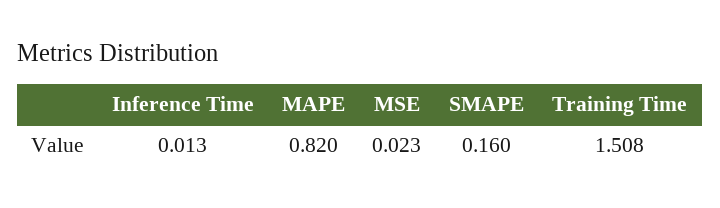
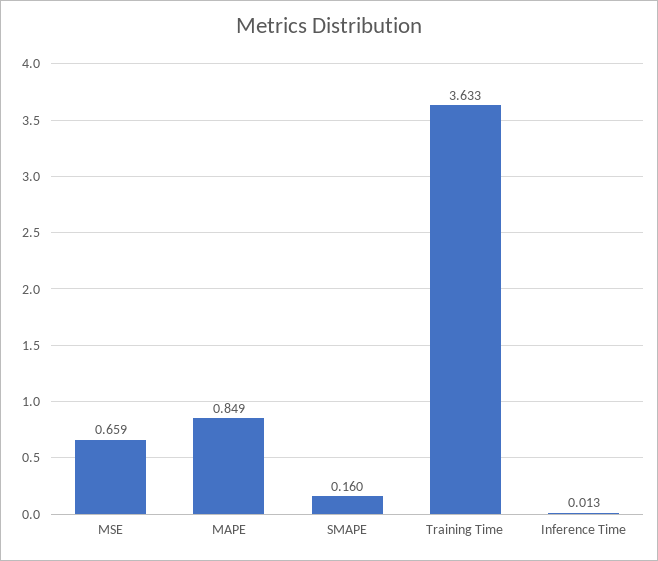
  {
    "Inference Time": 0.013,
-   "MAPE": 0.82,
+   "MAPE": 0.849,
-   "MSE": 0.023,
+   "MSE": 0.659,
    "SMAPE": 0.16,
-   "Training Time": 1.508
+   "Training Time": 3.633
  }

